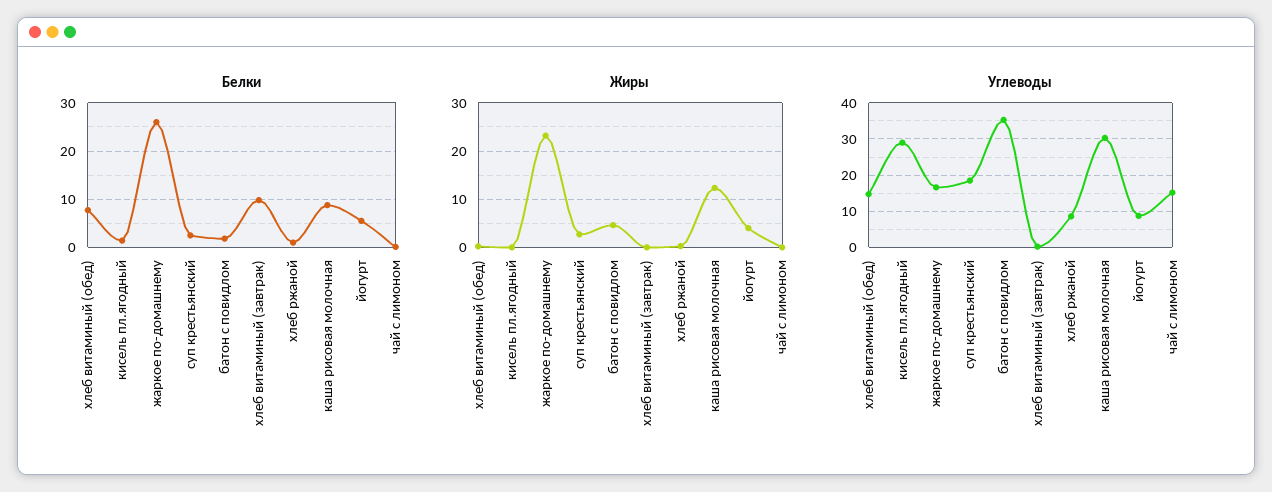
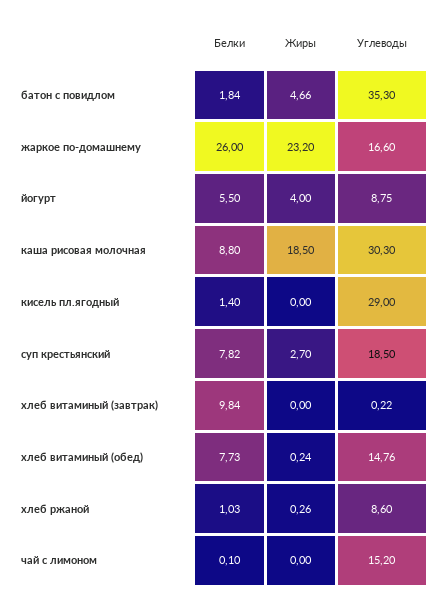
  {
    "Белки": {
      "хлеб витаминый (обед)": 7.73,
      "кисель пл.ягодный": 1.4,
      "жаркое по-домашнему": 26,
-     "суп крестьянский": 2,
+     "суп крестьянский": 7.82,
      "батон с повидлом": 1.84,
      "хлеб витаминый (завтрак)": 9.84,
      "хлеб ржаной": 1.03,
      "каша рисовая молочная": 8.8,
      "йогурт": 5.5,
      "чай с лимоном": 0.1
    },
    "Жиры": {
      "хлеб витаминый (обед)": 0.24,
      "кисель пл.ягодный": 0,
      "жаркое по-домашнему": 23.2,
      "суп крестьянский": 2.7,
      "батон с повидлом": 4.66,
      "хлеб витаминый (завтрак)": 0,
      "хлеб ржаной": 0.26,
-     "каша рисовая молочная": 12,
+     "каша рисовая молочная": 18.5,
      "йогурт": 4,
      "чай с лимоном": 0
    },
    "Углеводы": {
      "хлеб витаминый (обед)": 14.76,
      "кисель пл.ягодный": 29,
      "жаркое по-домашнему": 16.6,
      "суп крестьянский": 18.5,
      "батон с повидлом": 35.3,
      "хлеб витаминый (завтрак)": 0.22,
      "хлеб ржаной": 8.6,
      "каша рисовая молочная": 30.3,
      "йогурт": 8.75,
      "чай с лимоном": 15.2
    }
  }

